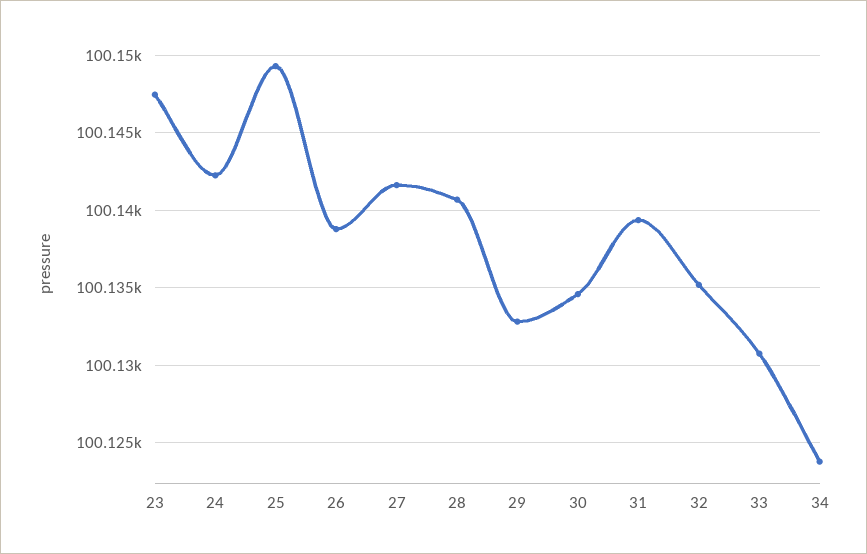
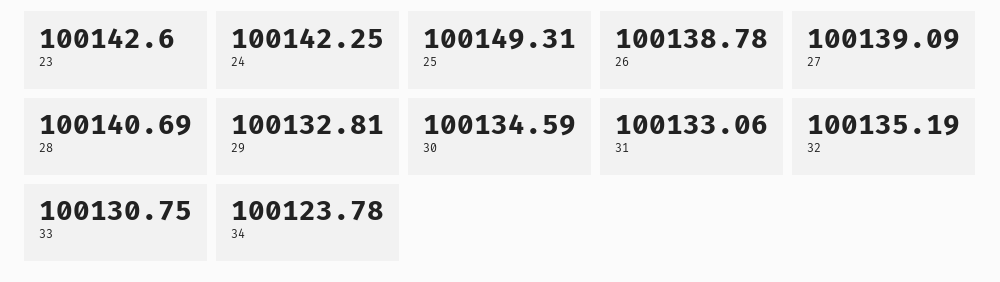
  {
-   "23": 100147.5,
+   "23": 100142.6,
    "24": 100142.25,
    "25": 100149.31,
    "26": 100138.78,
-   "27": 100141.5,
+   "27": 100139.09,
    "28": 100140.69,
    "29": 100132.81,
    "30": 100134.59,
-   "31": 100139.5,
+   "31": 100133.06,
    "32": 100135.19,
    "33": 100130.75,
    "34": 100123.78
  }

